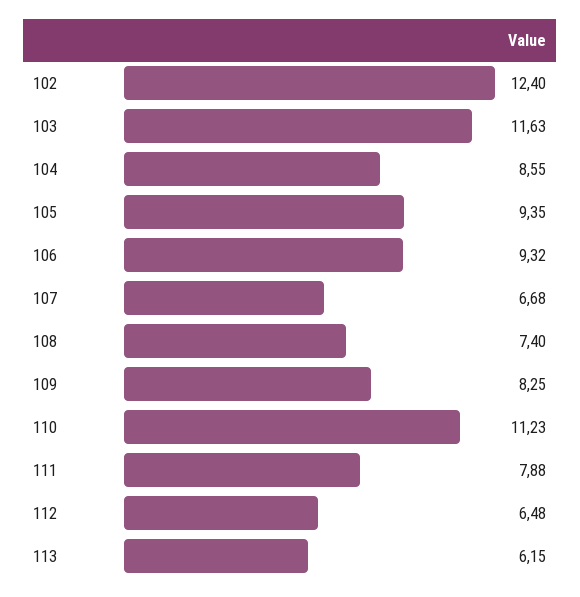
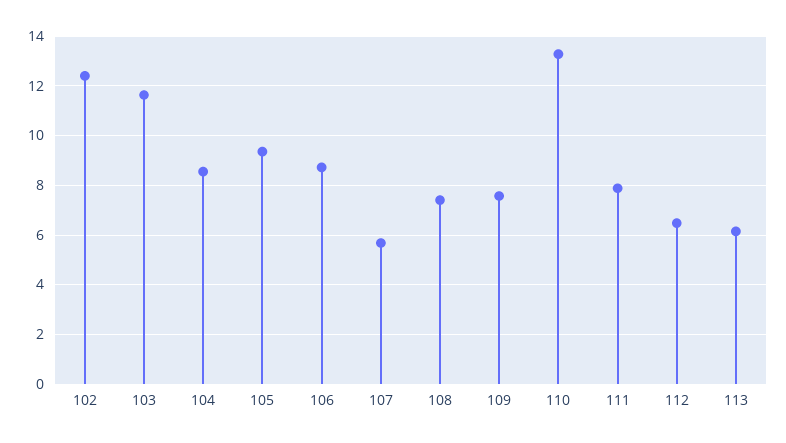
  {
    "102": 12.4,
    "103": 11.63,
    "104": 8.55,
    "105": 9.35,
-   "106": 9.32,
+   "106": 8.75,
-   "107": 6.68,
+   "107": 5.75,
    "108": 7.4,
-   "109": 8.25,
+   "109": 7.5,
-   "110": 11.23,
+   "110": 13.25,
    "111": 7.88,
    "112": 6.48,
    "113": 6.15
  }

